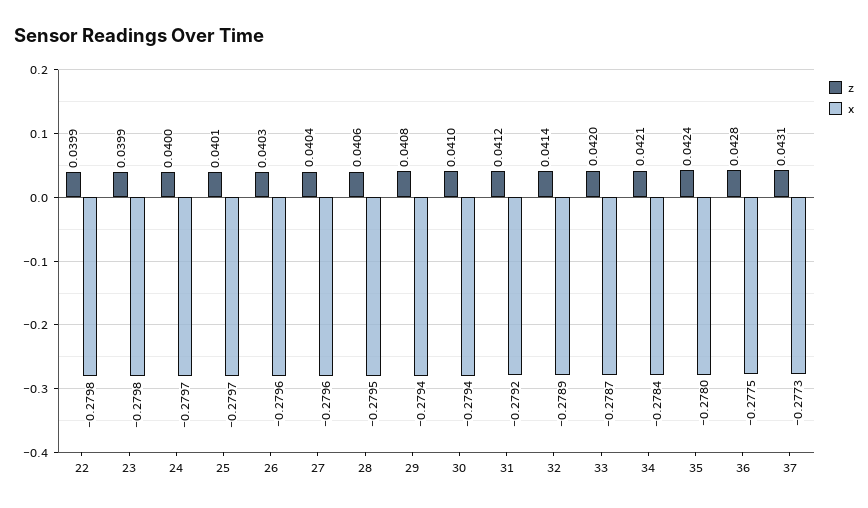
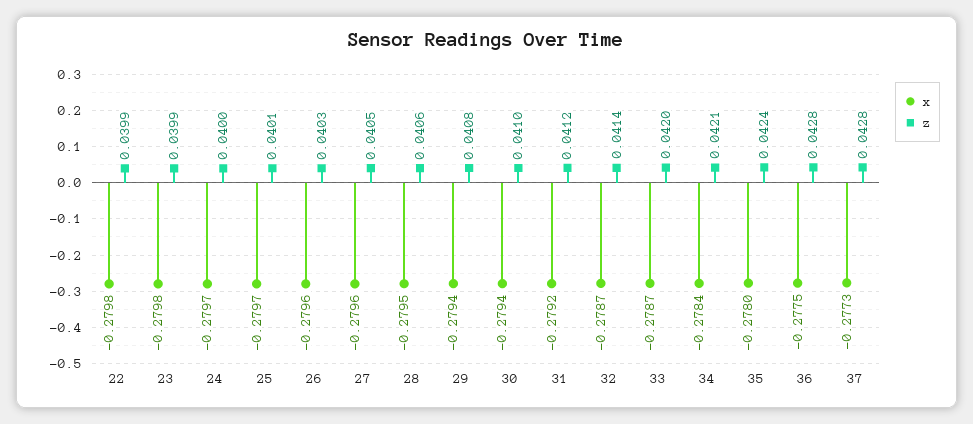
  {
    "z": {
      "22": 0.0399,
      "23": 0.0399,
      "24": 0.04,
      "25": 0.0401,
      "26": 0.0403,
-     "27": 0.0404,
+     "27": 0.0405,
      "28": 0.0406,
      "29": 0.0408,
      "30": 0.041,
      "31": 0.0412,
      "32": 0.0414,
      "33": 0.042,
      "34": 0.0421,
      "35": 0.0424,
      "36": 0.0428,
-     "37": 0.0431
+     "37": 0.0428
    },
    "x": {
      "22": -0.2798,
      "23": -0.2798,
      "24": -0.2797,
      "25": -0.2797,
      "26": -0.2796,
      "27": -0.2796,
      "28": -0.2795,
      "29": -0.2794,
      "30": -0.2794,
      "31": -0.2792,
-     "32": -0.2789,
+     "32": -0.2787,
      "33": -0.2787,
      "34": -0.2784,
      "35": -0.278,
      "36": -0.2775,
      "37": -0.2773
    }
  }

